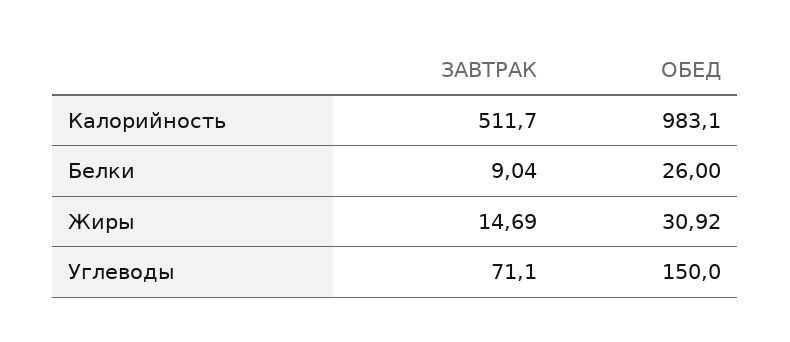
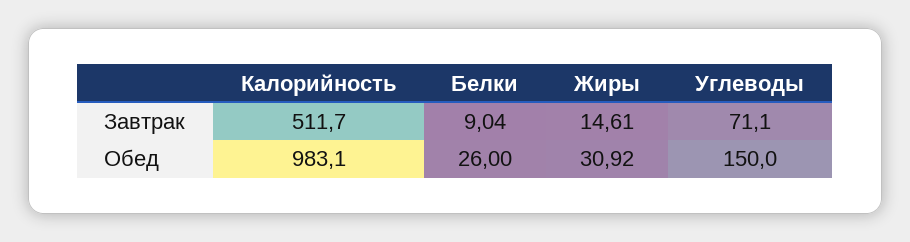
  {
    "ЗАВТРАК": {
      "Калорийность": 511.7,
      "Белки": 9.04,
-     "Жиры": 14.69,
+     "Жиры": 14.61,
      "Углеводы": 71.1
    },
    "ОБЕД": {
      "Калорийность": 983.1,
      "Белки": 26,
      "Жиры": 30.92,
      "Углеводы": 150
    }
  }

